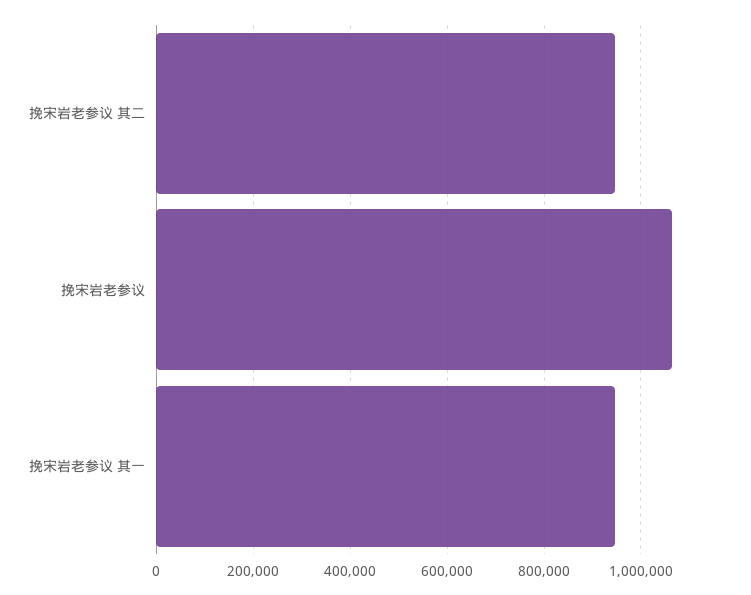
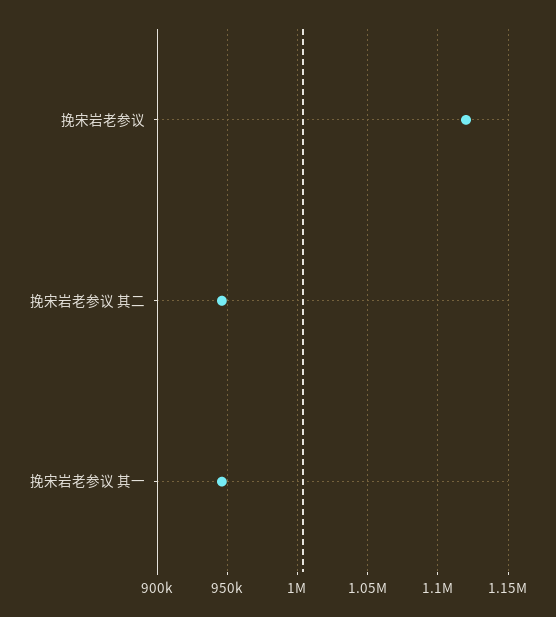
  {
    "挽宋岩老参议 其二": 945000,
-   "挽宋岩老参议": 1060000,
+   "挽宋岩老参议": 1120000,
    "挽宋岩老参议 其一": 945000
  }

